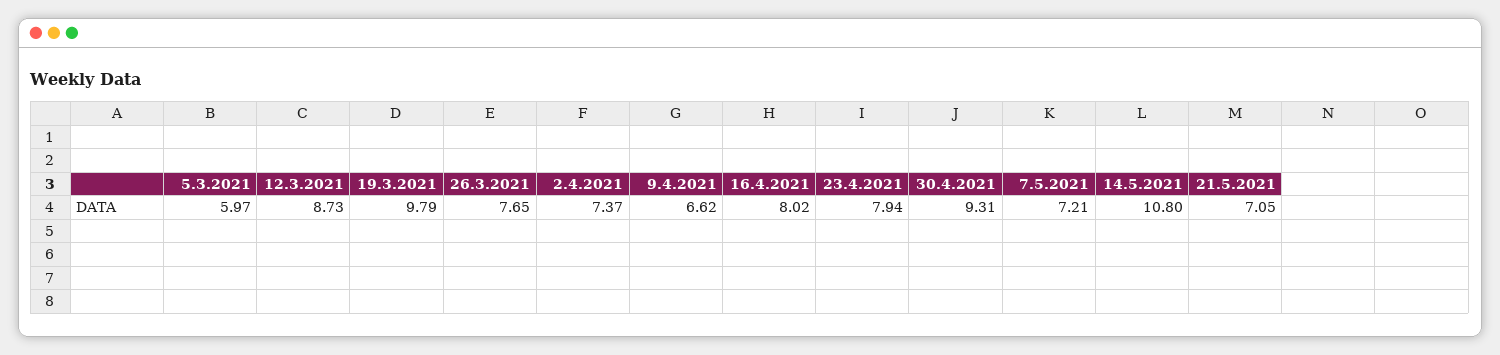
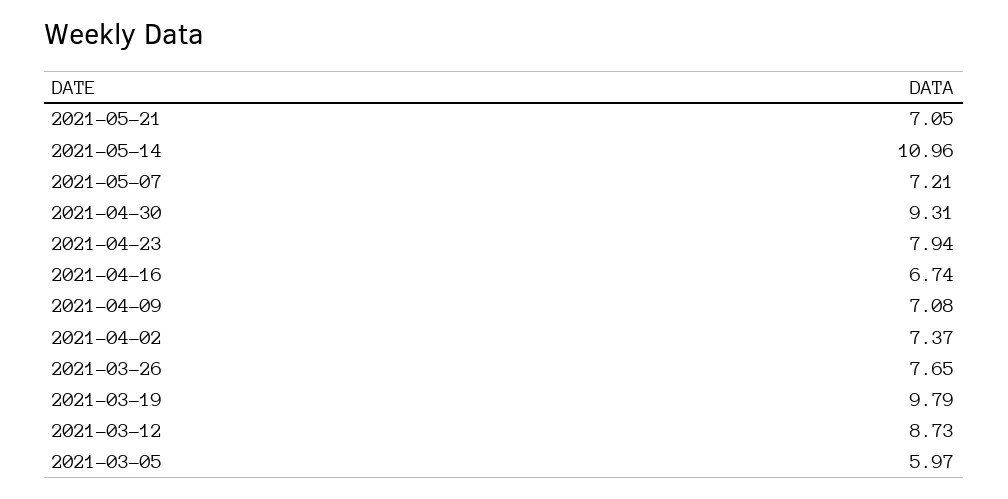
  {
    "5.3.2021": 5.97,
    "12.3.2021": 8.73,
    "19.3.2021": 9.79,
    "26.3.2021": 7.65,
    "2.4.2021": 7.37,
-   "9.4.2021": 6.62,
+   "9.4.2021": 7.08,
-   "16.4.2021": 8.02,
+   "16.4.2021": 6.74,
    "23.4.2021": 7.94,
    "30.4.2021": 9.31,
    "7.5.2021": 7.21,
-   "14.5.2021": 10.8,
+   "14.5.2021": 10.96,
    "21.5.2021": 7.05
  }

